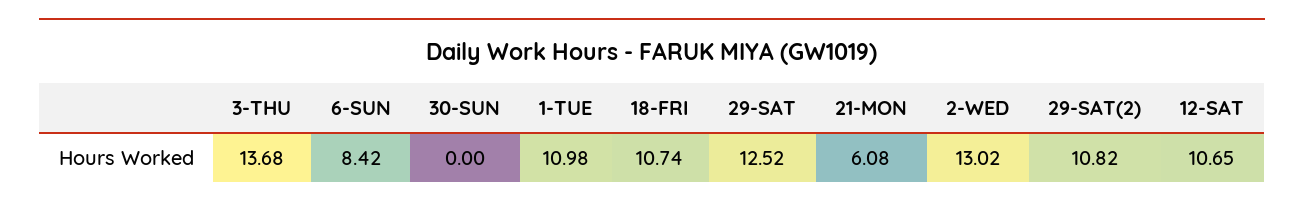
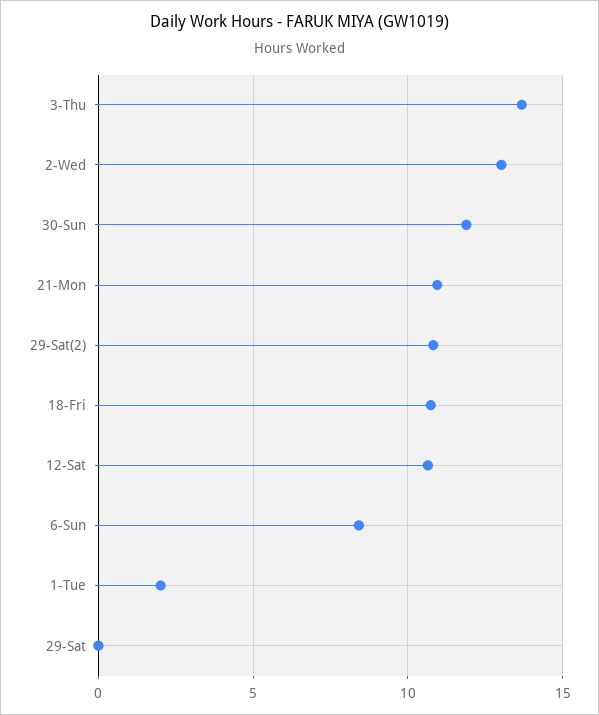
  {
    "3-THU": 13.68,
    "6-SUN": 8.42,
-   "30-SUN": 0,
+   "30-SUN": 12,
-   "1-TUE": 10.98,
+   "1-TUE": 2,
    "18-FRI": 10.74,
-   "29-SAT": 12.52,
+   "29-SAT": 0,
-   "21-MON": 6.08,
+   "21-MON": 11,
    "2-WED": 13.02,
    "29-SAT(2)": 10.82,
    "12-SAT": 10.65
  }

